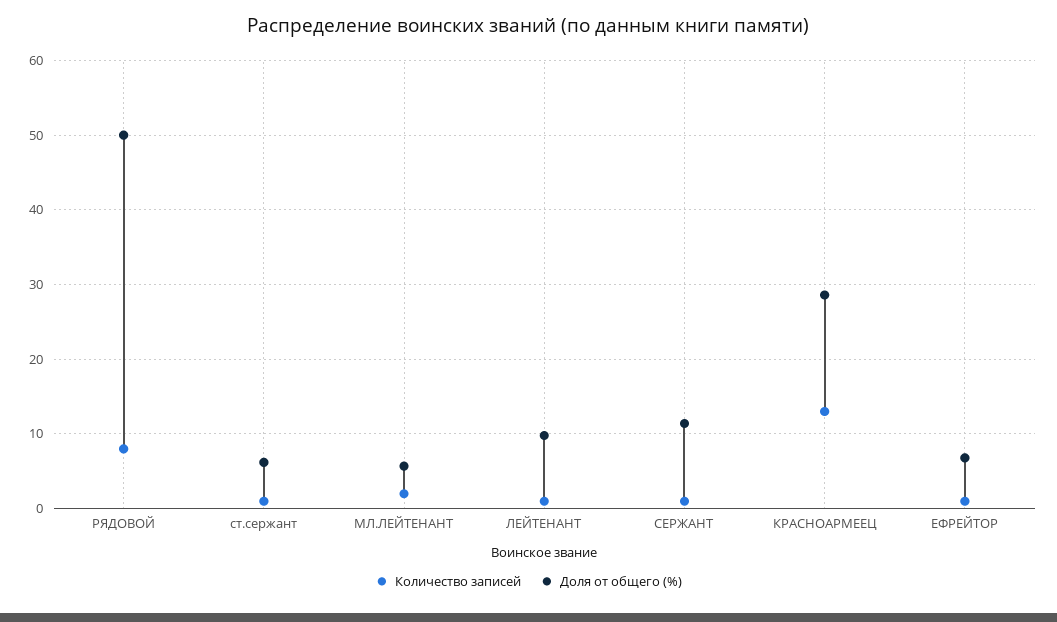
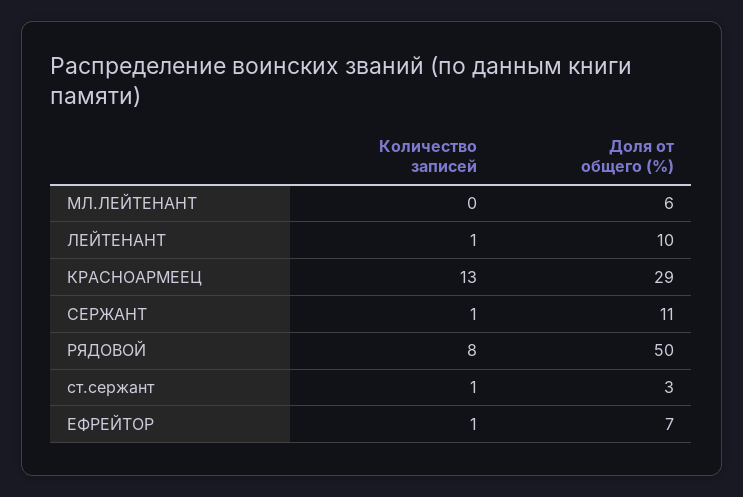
  {
    "Количество записей": {
      "РЯДОВОЙ": 8,
      "ст.сержант": 1,
-     "МЛ.ЛЕЙТЕНАНТ": 2,
+     "МЛ.ЛЕЙТЕНАНТ": 0,
      "ЛЕЙТЕНАНТ": 1,
      "СЕРЖАНТ": 1,
      "КРАСНОАРМЕЕЦ": 13,
      "ЕФРЕЙТОР": 1
    },
    "Доля от общего (%)": {
      "РЯДОВОЙ": 50,
-     "ст.сержант": 6,
+     "ст.сержант": 3,
      "МЛ.ЛЕЙТЕНАНТ": 6,
      "ЛЕЙТЕНАНТ": 10,
      "СЕРЖАНТ": 11,
      "КРАСНОАРМЕЕЦ": 29,
      "ЕФРЕЙТОР": 7
    }
  }

